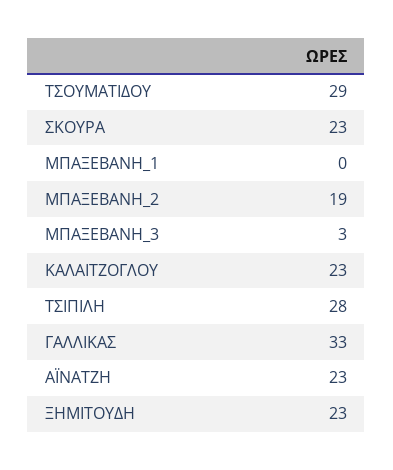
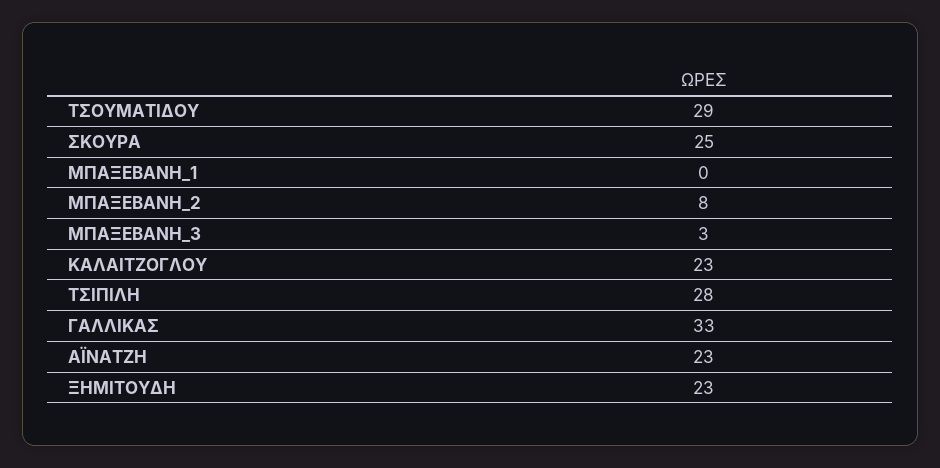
  {
    "ΤΣΟΥΜΑΤΙΔΟΥ": 29,
-   "ΣΚΟΥΡΑ": 23,
+   "ΣΚΟΥΡΑ": 25,
    "ΜΠΑΞΕΒΑΝΗ_1": 0,
-   "ΜΠΑΞΕΒΑΝΗ_2": 19,
+   "ΜΠΑΞΕΒΑΝΗ_2": 8,
    "ΜΠΑΞΕΒΑΝΗ_3": 3,
    "ΚΑΛΑΙΤΖΟΓΛΟΥ": 23,
    "ΤΣΙΠΙΛΗ": 28,
    "ΓΑΛΛΙΚΑΣ": 33,
    "ΑΪΝΑΤΖΗ": 23,
    "ΞΗΜΙΤΟΥΔΗ": 23
  }

